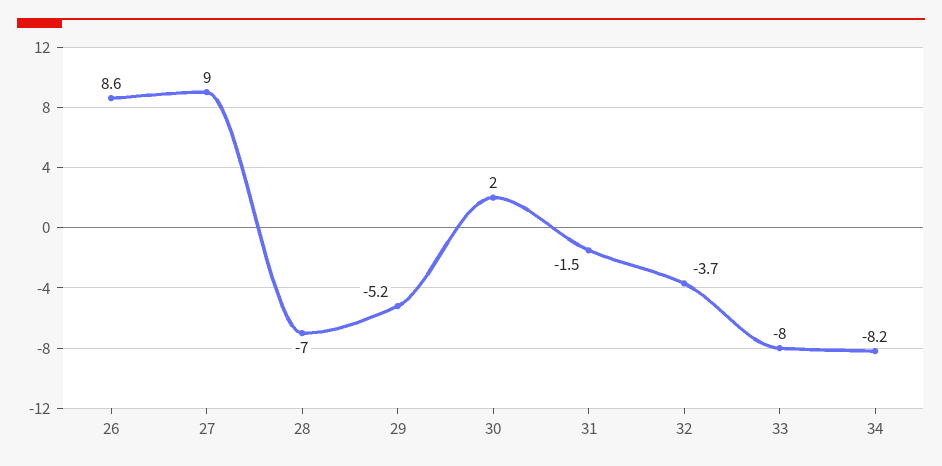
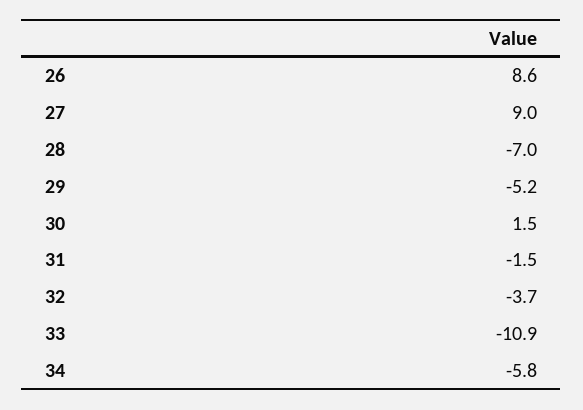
  {
    "26": 8.6,
    "27": 9,
    "28": -7,
    "29": -5.2,
-   "30": 2,
+   "30": 1.5,
    "31": -1.5,
    "32": -3.7,
-   "33": -8,
+   "33": -10.9,
-   "34": -8.2
+   "34": -5.8
  }

